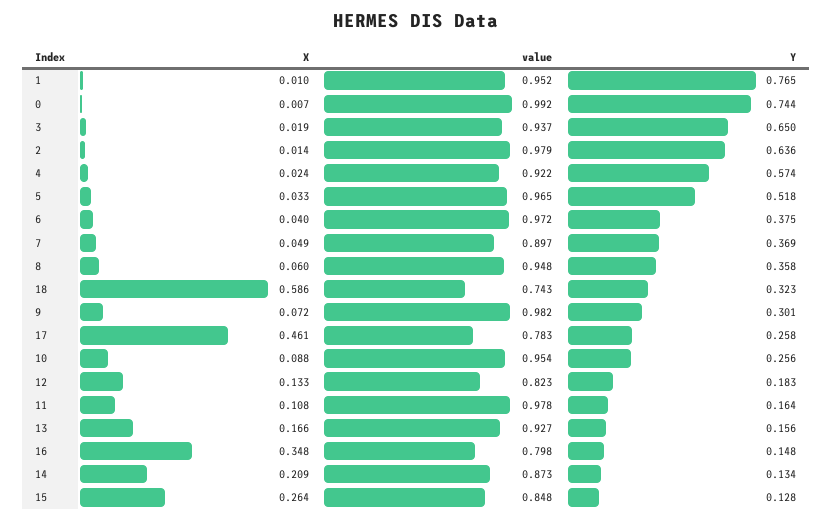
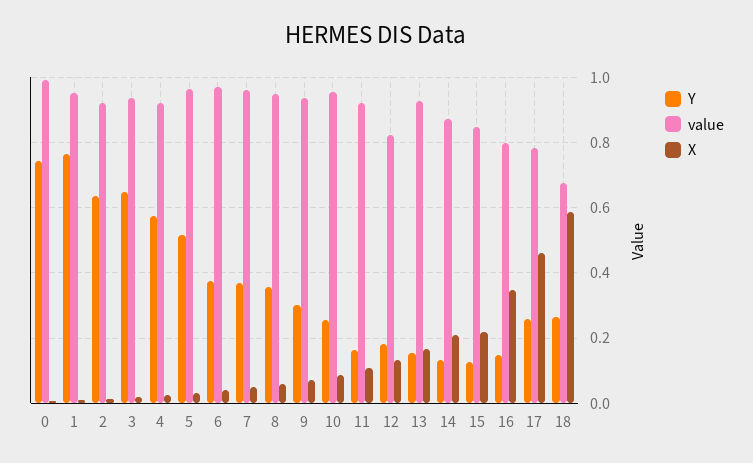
  {
    "X": {
      "1": 0.01,
      "0": 0.007,
      "3": 0.019,
      "2": 0.014,
      "4": 0.024,
      "5": 0.033,
      "6": 0.04,
      "7": 0.049,
      "8": 0.06,
      "18": 0.586,
      "9": 0.072,
      "17": 0.461,
      "10": 0.088,
      "12": 0.133,
      "11": 0.108,
      "13": 0.166,
      "16": 0.348,
      "14": 0.209,
-     "15": 0.264
+     "15": 0.22
    },
    "value": {
      "1": 0.952,
      "0": 0.992,
      "3": 0.937,
-     "2": 0.979,
+     "2": 0.92,
      "4": 0.922,
      "5": 0.965,
      "6": 0.972,
-     "7": 0.897,
+     "7": 0.96,
      "8": 0.948,
-     "18": 0.743,
+     "18": 0.68,
-     "9": 0.982,
+     "9": 0.94,
      "17": 0.783,
      "10": 0.954,
      "12": 0.823,
-     "11": 0.978,
+     "11": 0.92,
      "13": 0.927,
      "16": 0.798,
      "14": 0.873,
      "15": 0.848
    },
    "Y": {
      "1": 0.765,
      "0": 0.744,
      "3": 0.65,
      "2": 0.636,
      "4": 0.574,
      "5": 0.518,
      "6": 0.375,
      "7": 0.369,
      "8": 0.358,
-     "18": 0.323,
+     "18": 0.26,
      "9": 0.301,
      "17": 0.258,
      "10": 0.256,
      "12": 0.183,
      "11": 0.164,
      "13": 0.156,
      "16": 0.148,
      "14": 0.134,
      "15": 0.128
    }
  }

